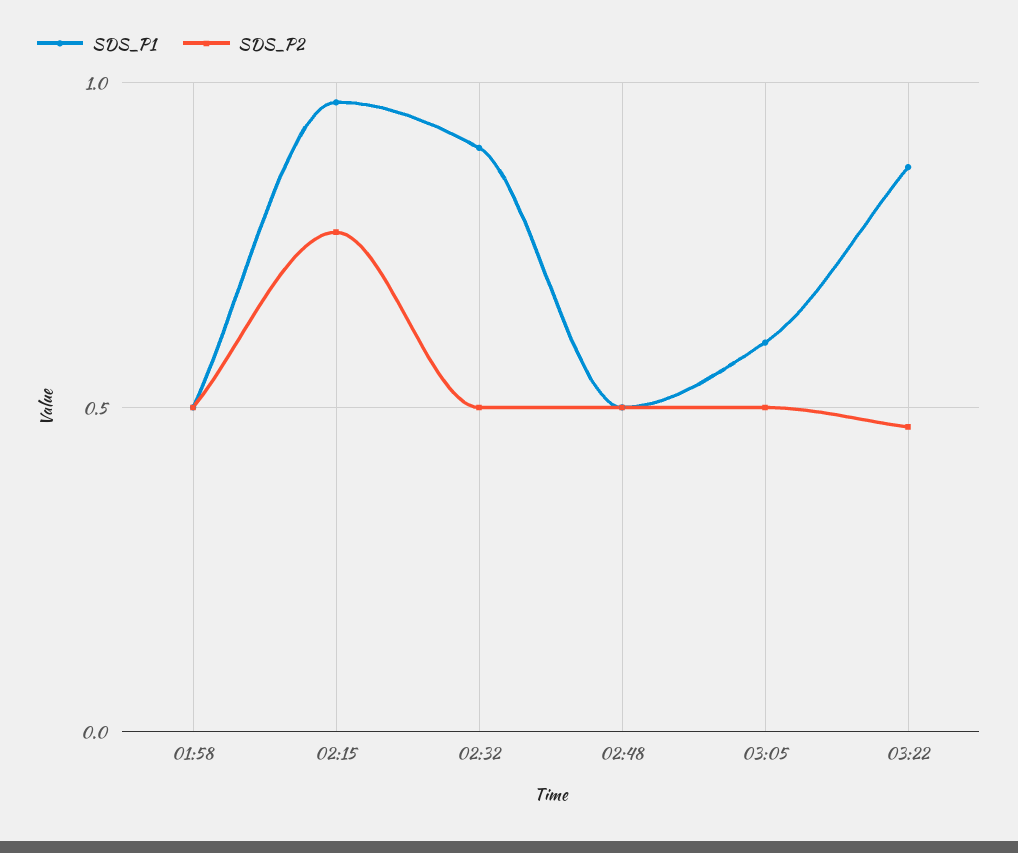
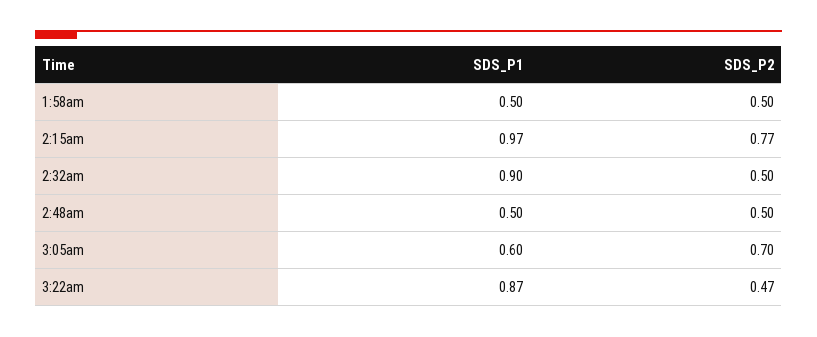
  {
    "SDS_P1": {
      "01:58": 0.5,
      "02:15": 0.97,
      "02:32": 0.9,
      "02:48": 0.5,
      "03:05": 0.6,
      "03:22": 0.87
    },
    "SDS_P2": {
      "01:58": 0.5,
      "02:15": 0.77,
      "02:32": 0.5,
      "02:48": 0.5,
-     "03:05": 0.5,
+     "03:05": 0.7,
      "03:22": 0.47
    }
  }

